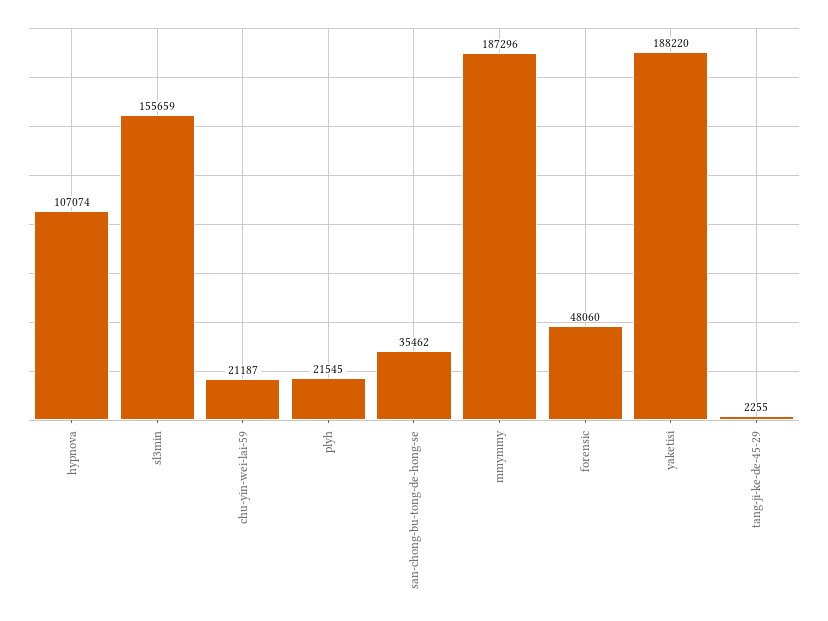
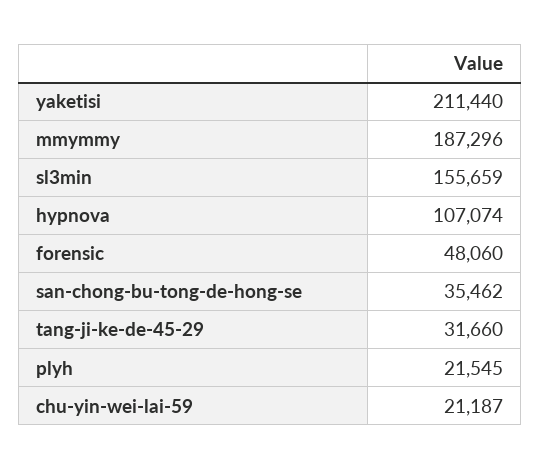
  {
    "hypnova": 107074,
    "sl3min": 155659,
    "chu-yin-wei-lai-59": 21187,
    "plyh": 21545,
    "san-chong-bu-tong-de-hong-se": 35462,
    "mmymmy": 187296,
    "forensic": 48060,
-   "yaketisi": 188220,
+   "yaketisi": 211440,
-   "tang-ji-ke-de-45-29": 2255
+   "tang-ji-ke-de-45-29": 31660
  }

